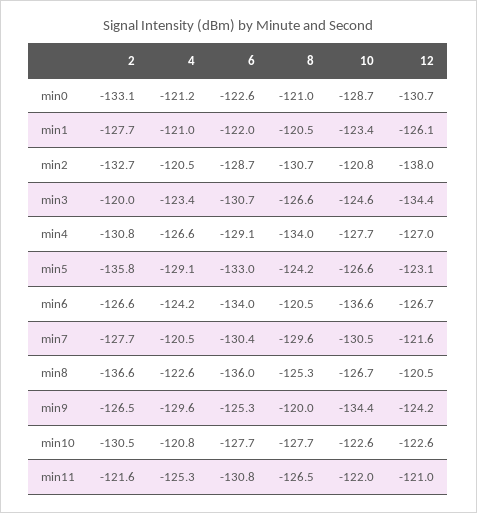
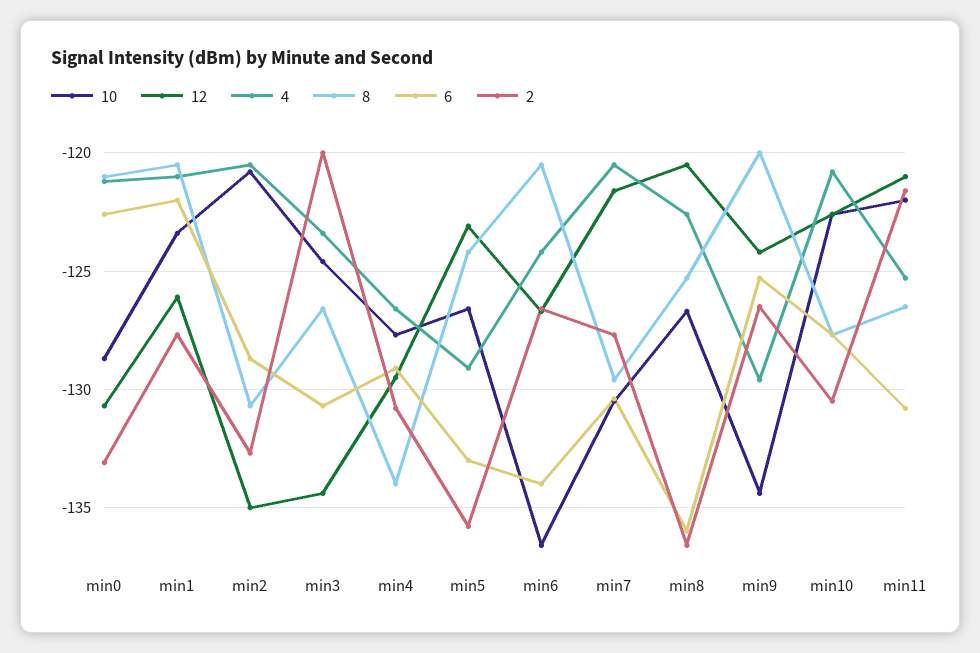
  {
    "2": {
      "min0": -133.1,
      "min1": -127.7,
      "min2": -132.7,
      "min3": -120,
      "min4": -130.8,
      "min5": -135.8,
      "min6": -126.6,
      "min7": -127.7,
      "min8": -136.6,
      "min9": -126.5,
      "min10": -130.5,
      "min11": -121.6
    },
    "4": {
      "min0": -121.2,
      "min1": -121,
      "min2": -120.5,
      "min3": -123.4,
      "min4": -126.6,
      "min5": -129.1,
      "min6": -124.2,
      "min7": -120.5,
      "min8": -122.6,
      "min9": -129.6,
      "min10": -120.8,
      "min11": -125.3
    },
    "6": {
      "min0": -122.6,
      "min1": -122,
      "min2": -128.7,
      "min3": -130.7,
      "min4": -129.1,
      "min5": -133,
      "min6": -134,
      "min7": -130.4,
      "min8": -136,
      "min9": -125.3,
      "min10": -127.7,
      "min11": -130.8
    },
    "8": {
      "min0": -121,
      "min1": -120.5,
      "min2": -130.7,
      "min3": -126.6,
      "min4": -134,
      "min5": -124.2,
      "min6": -120.5,
      "min7": -129.6,
      "min8": -125.3,
      "min9": -120,
      "min10": -127.7,
      "min11": -126.5
    },
    "10": {
      "min0": -128.7,
      "min1": -123.4,
      "min2": -120.8,
      "min3": -124.6,
      "min4": -127.7,
      "min5": -126.6,
      "min6": -136.6,
      "min7": -130.5,
      "min8": -126.7,
      "min9": -134.4,
      "min10": -122.6,
      "min11": -122
    },
    "12": {
      "min0": -130.7,
      "min1": -126.1,
-     "min2": -138,
+     "min2": -135,
      "min3": -134.4,
-     "min4": -127,
+     "min4": -129.5,
      "min5": -123.1,
      "min6": -126.7,
      "min7": -121.6,
      "min8": -120.5,
      "min9": -124.2,
      "min10": -122.6,
      "min11": -121
    }
  }

